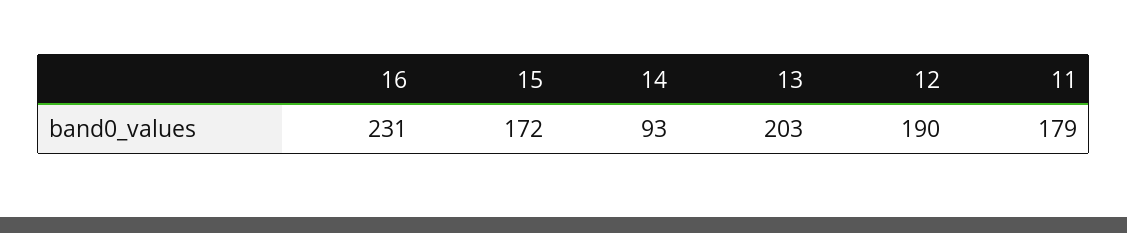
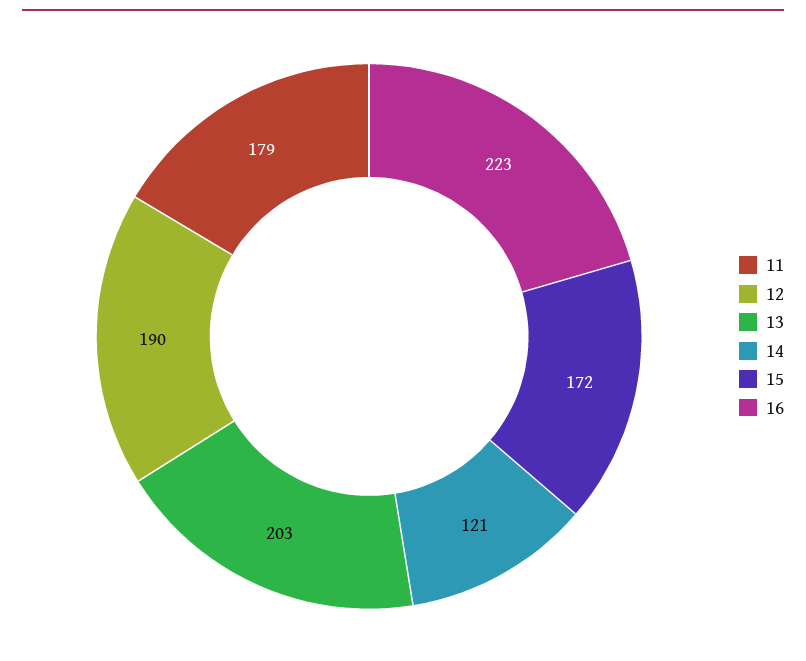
  {
-   "16": 231,
+   "16": 223,
    "15": 172,
-   "14": 93,
+   "14": 121,
    "13": 203,
    "12": 190,
    "11": 179
  }

